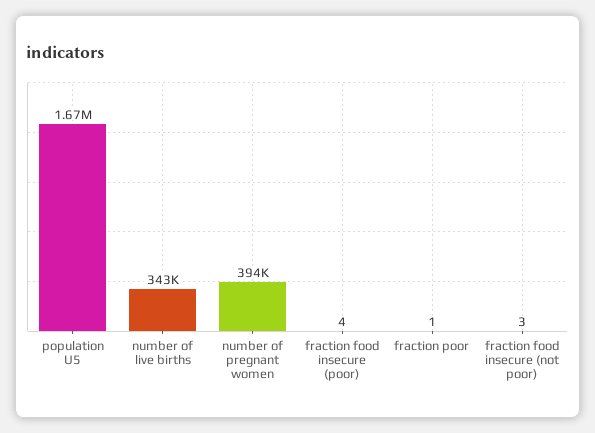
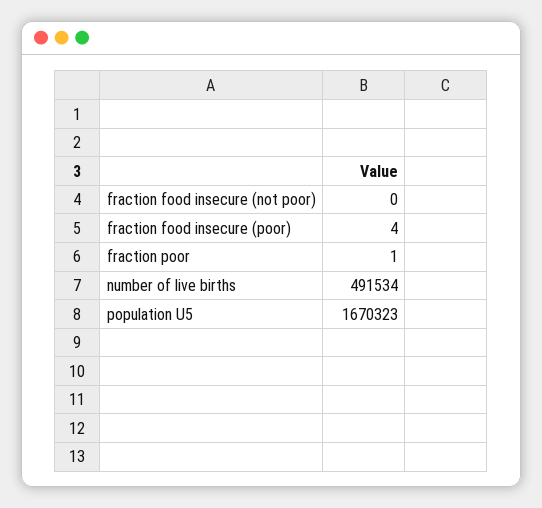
  {
    "population U5": 1670323,
-   "number of live births": 343000,
+   "number of live births": 491534,
-   "number of pregnant women": 394000,
    "fraction food insecure (poor)": 4,
    "fraction poor": 1,
-   "fraction food insecure (not poor)": 3
+   "fraction food insecure (not poor)": 0
  }

